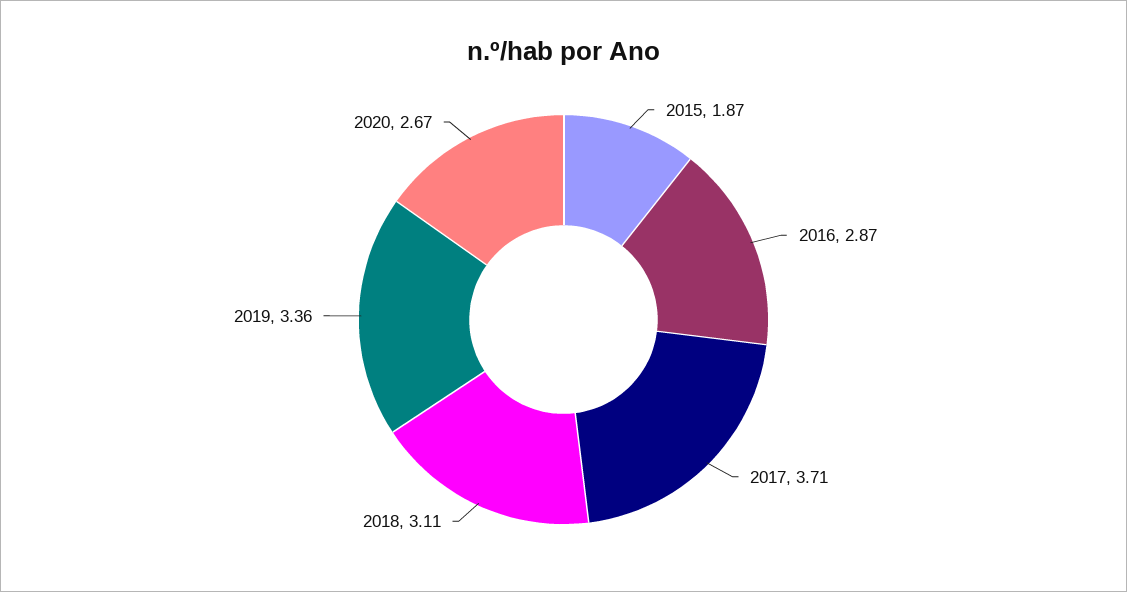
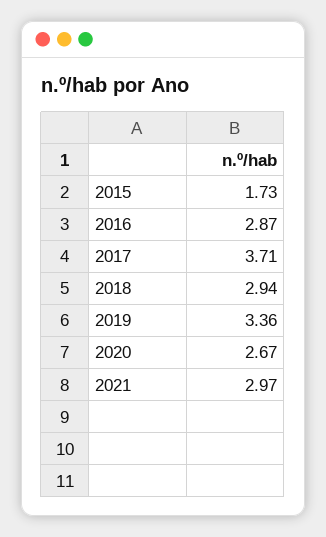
  {
-   "2015": 1.87,
+   "2015": 1.73,
    "2016": 2.87,
    "2017": 3.71,
-   "2018": 3.11,
+   "2018": 2.94,
    "2019": 3.36,
-   "2020": 2.67
+   "2020": 2.67,
+   "2021": 2.97
  }

